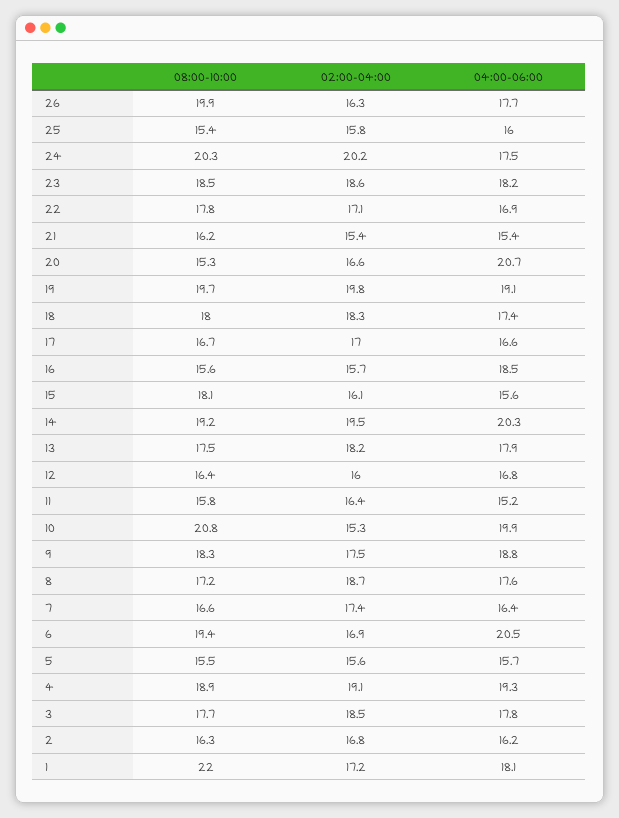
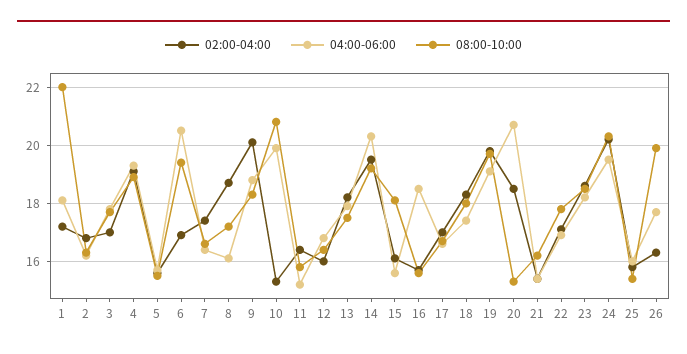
  {
    "08:00-10:00": {
      "26": 19.9,
      "25": 15.4,
      "24": 20.3,
      "23": 18.5,
      "22": 17.8,
      "21": 16.2,
      "20": 15.3,
      "19": 19.7,
      "18": 18,
      "17": 16.7,
      "16": 15.6,
      "15": 18.1,
      "14": 19.2,
      "13": 17.5,
      "12": 16.4,
      "11": 15.8,
      "10": 20.8,
      "9": 18.3,
      "8": 17.2,
      "7": 16.6,
      "6": 19.4,
      "5": 15.5,
      "4": 18.9,
      "3": 17.7,
      "2": 16.3,
      "1": 22
    },
    "02:00-04:00": {
      "26": 16.3,
      "25": 15.8,
      "24": 20.2,
      "23": 18.6,
      "22": 17.1,
      "21": 15.4,
-     "20": 16.6,
+     "20": 18.5,
      "19": 19.8,
      "18": 18.3,
      "17": 17,
      "16": 15.7,
      "15": 16.1,
      "14": 19.5,
      "13": 18.2,
      "12": 16,
      "11": 16.4,
      "10": 15.3,
-     "9": 17.5,
+     "9": 20,
      "8": 18.7,
      "7": 17.4,
      "6": 16.9,
      "5": 15.6,
      "4": 19.1,
-     "3": 18.5,
+     "3": 17,
      "2": 16.8,
      "1": 17.2
    },
    "04:00-06:00": {
      "26": 17.7,
      "25": 16,
-     "24": 17.5,
+     "24": 19.5,
      "23": 18.2,
      "22": 16.9,
      "21": 15.4,
      "20": 20.7,
      "19": 19.1,
      "18": 17.4,
      "17": 16.6,
      "16": 18.5,
      "15": 15.6,
      "14": 20.3,
      "13": 17.9,
      "12": 16.8,
      "11": 15.2,
      "10": 19.9,
      "9": 18.8,
-     "8": 17.6,
+     "8": 16,
      "7": 16.4,
      "6": 20.5,
      "5": 15.7,
      "4": 19.3,
      "3": 17.8,
      "2": 16.2,
      "1": 18.1
    }
  }

